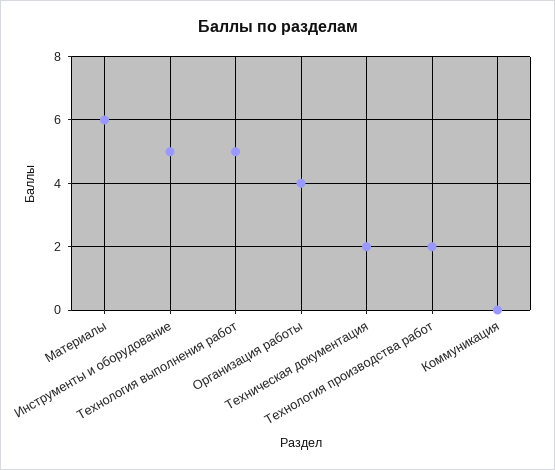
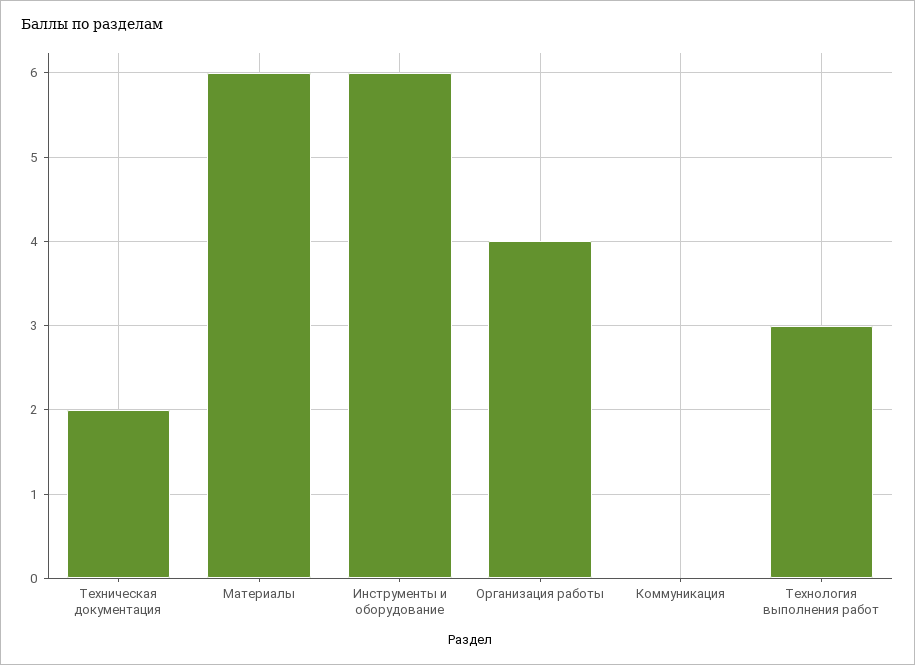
  {
    "Материалы": 6,
-   "Инструменты и оборудование": 5,
+   "Инструменты и оборудование": 6,
-   "Технология выполнения работ": 5,
+   "Технология выполнения работ": 3,
    "Организация работы": 4,
    "Техническая документация": 2,
-   "Технология производства работ": 2,
    "Коммуникация": 0
  }

